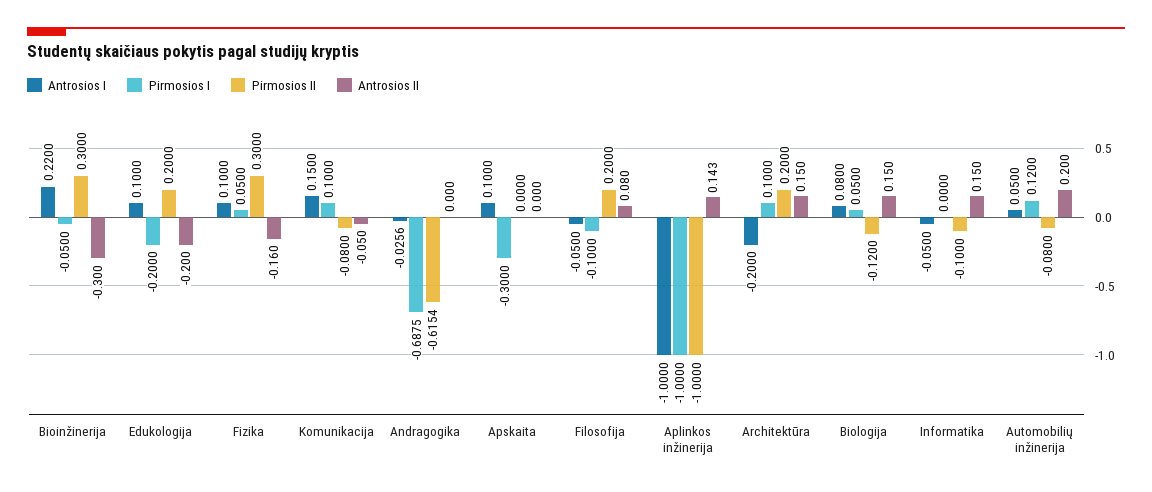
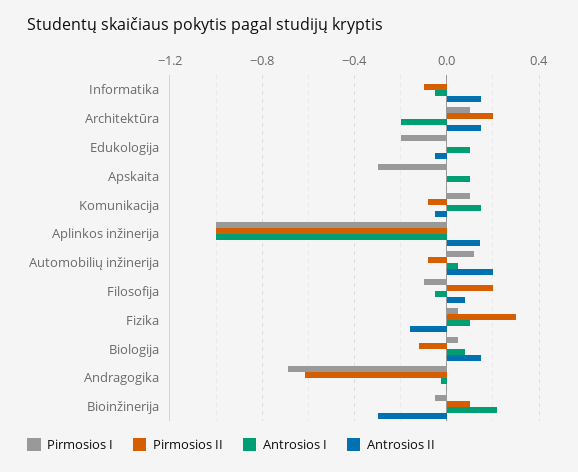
  {
    "Antrosios I": {
      "Bioinžinerija": 0.22,
      "Edukologija": 0.1,
      "Fizika": 0.1,
      "Komunikacija": 0.15,
      "Andragogika": -0.0256,
      "Apskaita": 0.1,
      "Filosofija": -0.05,
      "Aplinkos inžinerija": -1,
      "Architektūra": -0.2,
      "Biologija": 0.08,
      "Informatika": -0.05,
      "Automobilių inžinerija": 0.05
    },
    "Pirmosios I": {
      "Bioinžinerija": -0.05,
      "Edukologija": -0.2,
      "Fizika": 0.05,
      "Komunikacija": 0.1,
      "Andragogika": -0.6875,
      "Apskaita": -0.3,
      "Filosofija": -0.1,
      "Aplinkos inžinerija": -1,
      "Architektūra": 0.1,
      "Biologija": 0.05,
      "Informatika": 0,
      "Automobilių inžinerija": 0.12
    },
    "Pirmosios II": {
-     "Bioinžinerija": 0.3,
+     "Bioinžinerija": 0.1,
-     "Edukologija": 0.2,
+     "Edukologija": 0,
      "Fizika": 0.3,
      "Komunikacija": -0.08,
      "Andragogika": -0.6154,
      "Apskaita": 0,
      "Filosofija": 0.2,
      "Aplinkos inžinerija": -1,
      "Architektūra": 0.2,
      "Biologija": -0.12,
      "Informatika": -0.1,
      "Automobilių inžinerija": -0.08
    },
    "Antrosios II": {
      "Bioinžinerija": -0.3,
-     "Edukologija": -0.2,
+     "Edukologija": -0.05,
      "Fizika": -0.16,
      "Komunikacija": -0.05,
      "Andragogika": 0,
      "Apskaita": 0,
      "Filosofija": 0.08,
      "Aplinkos inžinerija": 0.143,
      "Architektūra": 0.15,
      "Biologija": 0.15,
      "Informatika": 0.15,
      "Automobilių inžinerija": 0.2
    }
  }

